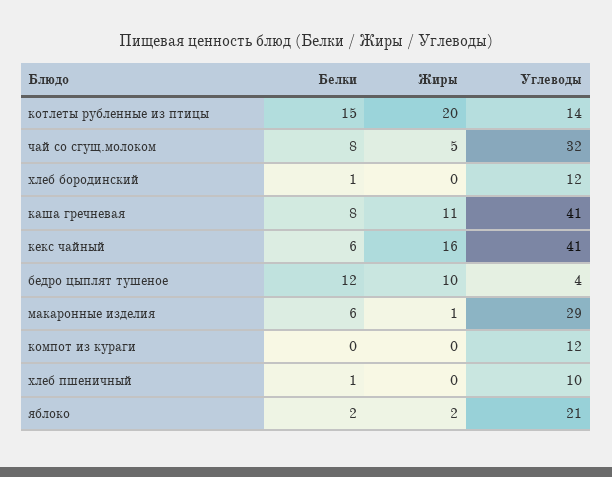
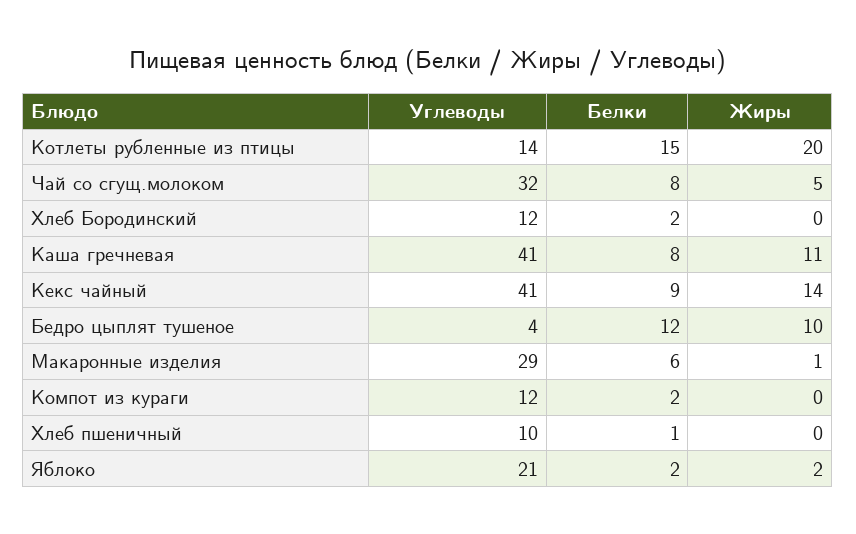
  {
    "Белки": {
      "котлеты рубленные из птицы": 15,
      "чай со сгущ.молоком": 8,
-     "хлеб бородинский": 1,
+     "хлеб бородинский": 2,
      "каша гречневая": 8,
-     "кекс чайный": 6,
+     "кекс чайный": 9,
      "бедро цыплят тушеное": 12,
      "макаронные изделия": 6,
-     "компот из кураги": 0,
+     "компот из кураги": 2,
      "хлеб пшеничный": 1,
      "яблоко": 2
    },
    "Жиры": {
      "котлеты рубленные из птицы": 20,
      "чай со сгущ.молоком": 5,
      "хлеб бородинский": 0,
      "каша гречневая": 11,
-     "кекс чайный": 16,
+     "кекс чайный": 14,
      "бедро цыплят тушеное": 10,
      "макаронные изделия": 1,
      "компот из кураги": 0,
      "хлеб пшеничный": 0,
      "яблоко": 2
    },
    "Углеводы": {
      "котлеты рубленные из птицы": 14,
      "чай со сгущ.молоком": 32,
      "хлеб бородинский": 12,
      "каша гречневая": 41,
      "кекс чайный": 41,
      "бедро цыплят тушеное": 4,
      "макаронные изделия": 29,
      "компот из кураги": 12,
      "хлеб пшеничный": 10,
      "яблоко": 21
    }
  }

